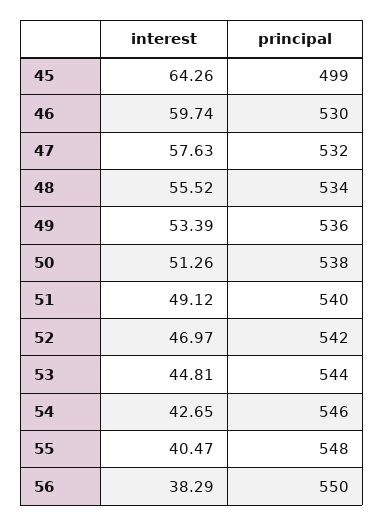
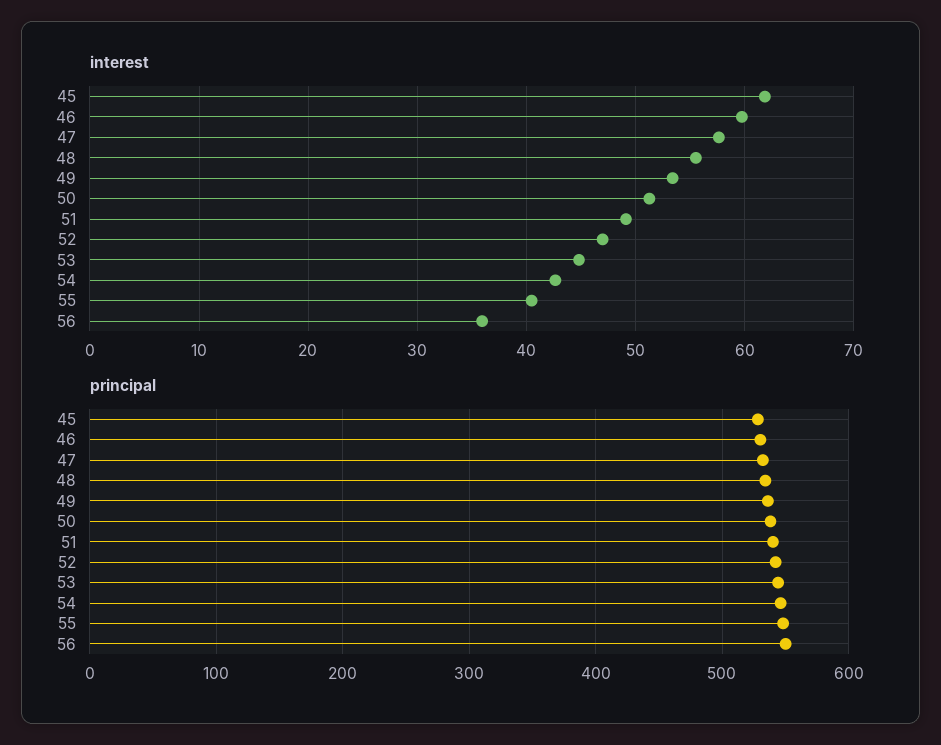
  {
    "interest": {
-     "45": 64.26,
+     "45": 62,
      "46": 59.74,
      "47": 57.63,
      "48": 55.52,
      "49": 53.39,
      "50": 51.26,
      "51": 49.12,
      "52": 46.97,
      "53": 44.81,
      "54": 42.65,
      "55": 40.47,
-     "56": 38.29
+     "56": 36
    },
    "principal": {
-     "45": 499,
+     "45": 530,
      "46": 530,
      "47": 532,
      "48": 534,
      "49": 536,
      "50": 538,
      "51": 540,
      "52": 542,
      "53": 544,
      "54": 546,
      "55": 548,
      "56": 550
    }
  }

